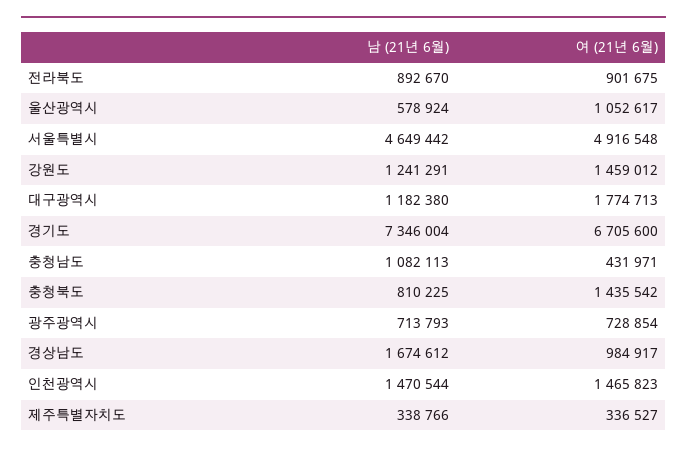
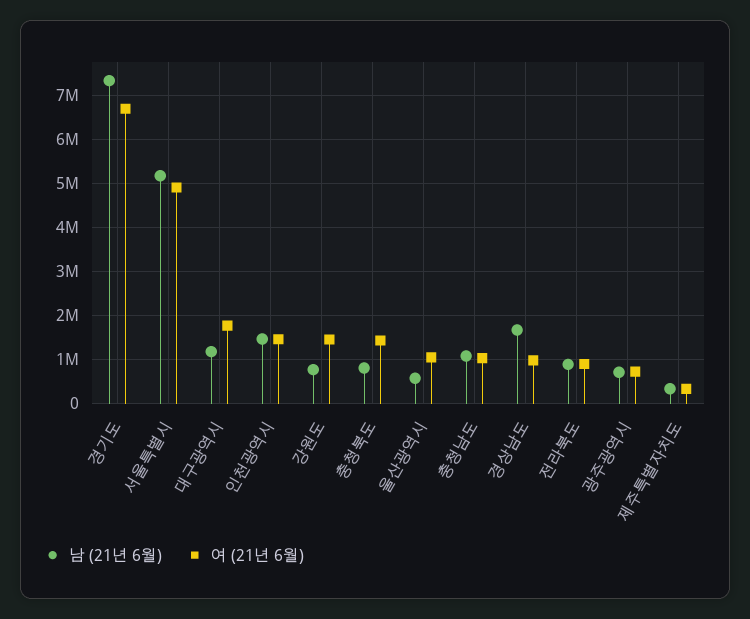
  {
    "남 (21년 6월)": {
      "전라북도": 892670,
      "울산광역시": 578924,
-     "서울특별시": 4649442,
+     "서울특별시": 5200000,
-     "강원도": 1241291,
+     "강원도": 800000,
      "대구광역시": 1182380,
      "경기도": 7346004,
      "충청남도": 1082113,
      "충청북도": 810225,
      "광주광역시": 713793,
      "경상남도": 1674612,
      "인천광역시": 1470544,
      "제주특별자치도": 338766
    },
    "여 (21년 6월)": {
      "전라북도": 901675,
      "울산광역시": 1052617,
      "서울특별시": 4916548,
      "강원도": 1459012,
      "대구광역시": 1774713,
      "경기도": 6705600,
-     "충청남도": 431971,
+     "충청남도": 1000000,
      "충청북도": 1435542,
      "광주광역시": 728854,
      "경상남도": 984917,
      "인천광역시": 1465823,
      "제주특별자치도": 336527
    }
  }

